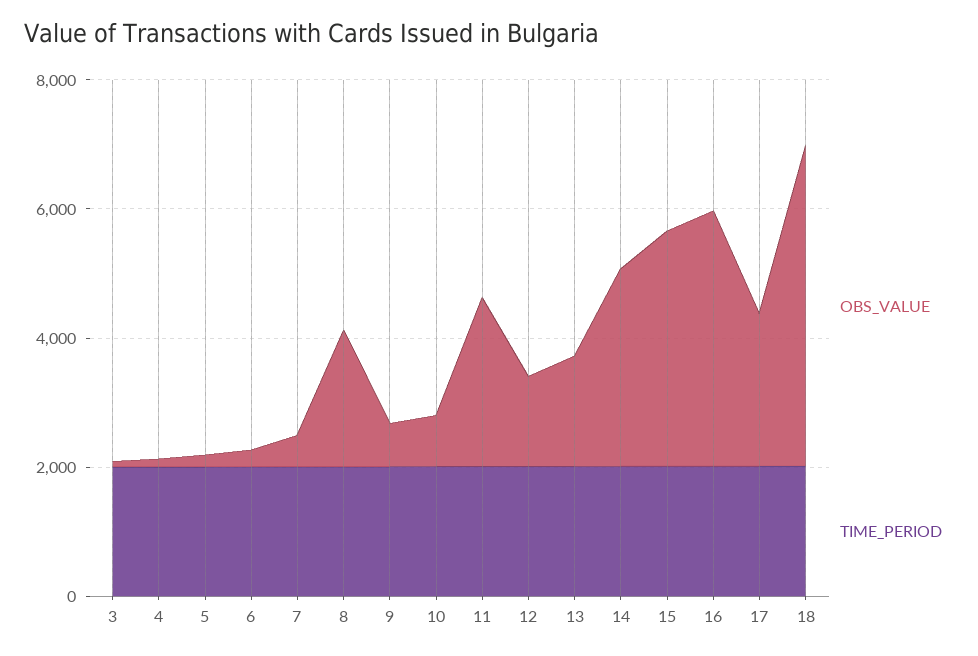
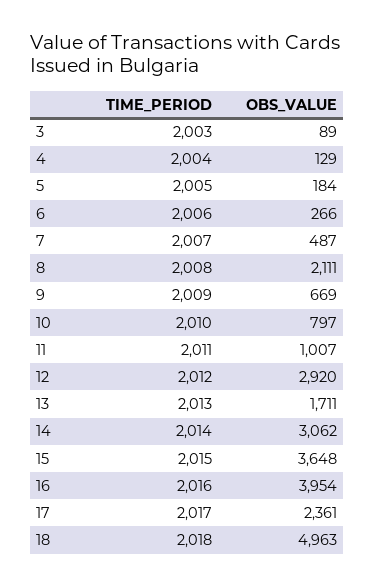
  {
    "OBS_VALUE": {
      "3": 89,
      "4": 129,
      "5": 184,
      "6": 266,
      "7": 487,
      "8": 2111,
      "9": 669,
      "10": 797,
-     "11": 2500,
+     "11": 1007,
-     "12": 1500,
+     "12": 2920,
      "13": 1711,
      "14": 3062,
      "15": 3648,
      "16": 3954,
      "17": 2361,
      "18": 4963
    },
    "TIME_PERIOD": {
      "3": 2003,
      "4": 2004,
      "5": 2005,
      "6": 2006,
      "7": 2007,
      "8": 2008,
      "9": 2009,
      "10": 2010,
      "11": 2011,
      "12": 2012,
      "13": 2013,
      "14": 2014,
      "15": 2015,
      "16": 2016,
      "17": 2017,
      "18": 2018
    }
  }

